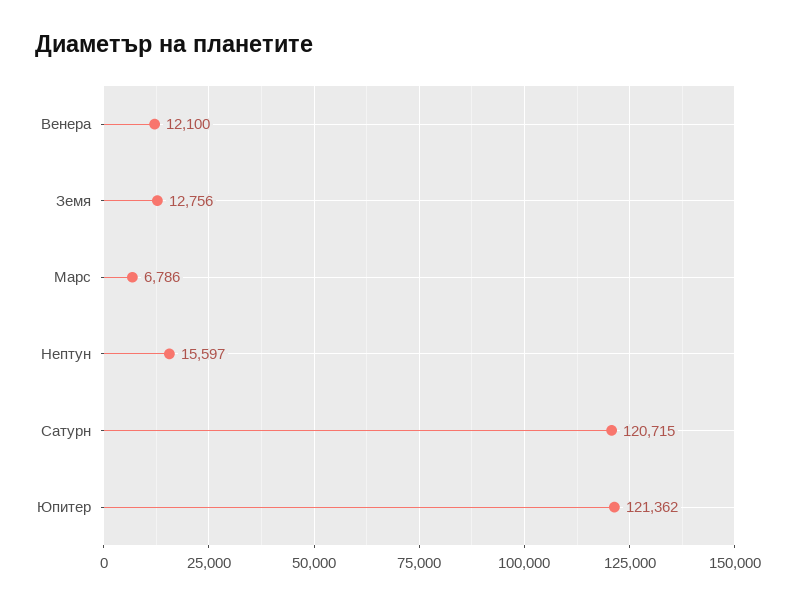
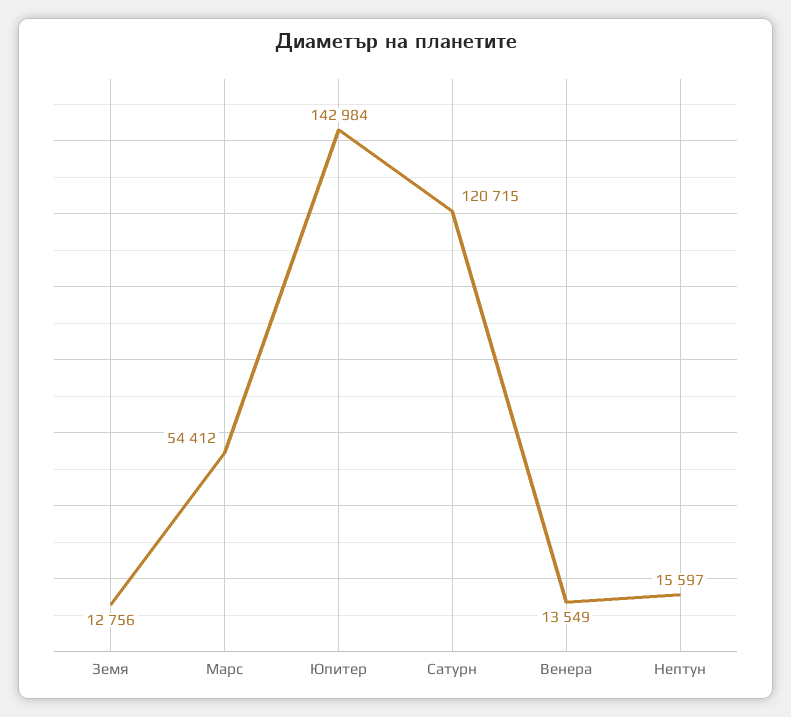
  {
-   "Венера": 12100,
+   "Венера": 13549,
    "Земя": 12756,
-   "Марс": 6786,
+   "Марс": 54412,
    "Нептун": 15597,
    "Сатурн": 120715,
-   "Юпитер": 121362
+   "Юпитер": 142984
  }

